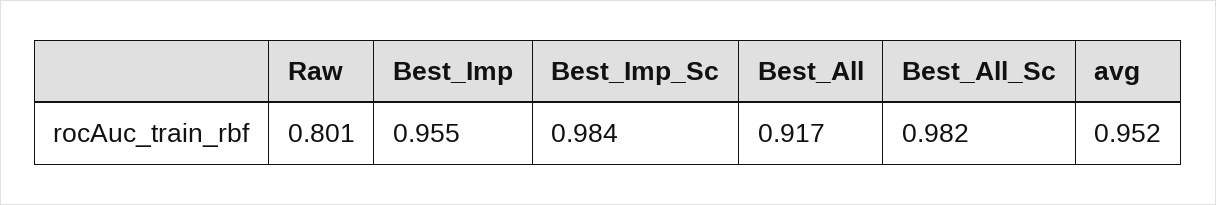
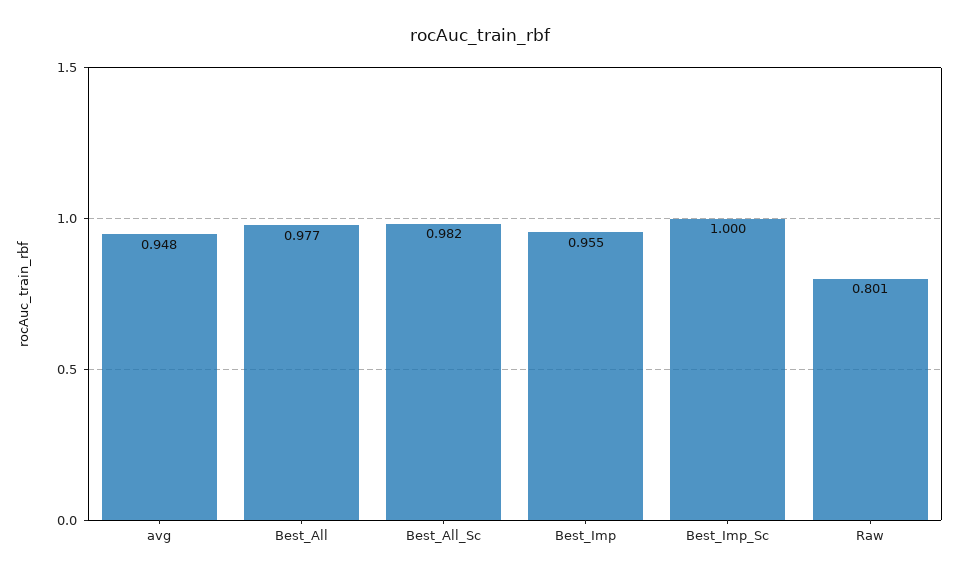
  {
    "Raw": 0.801,
    "Best_Imp": 0.955,
-   "Best_Imp_Sc": 0.984,
+   "Best_Imp_Sc": 1,
-   "Best_All": 0.917,
+   "Best_All": 0.977,
    "Best_All_Sc": 0.982,
-   "avg": 0.952
+   "avg": 0.948
  }

